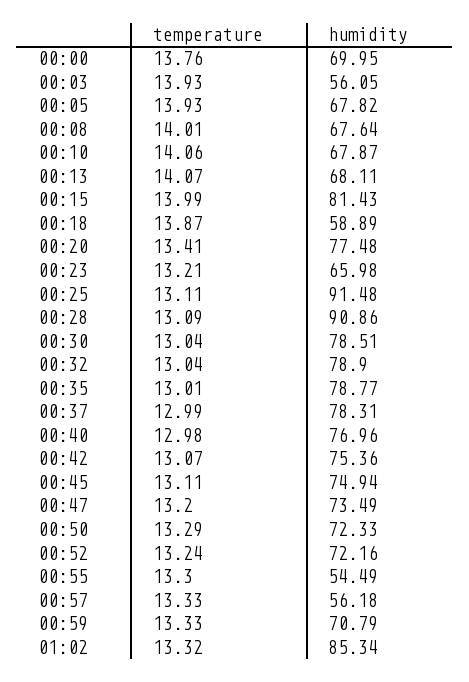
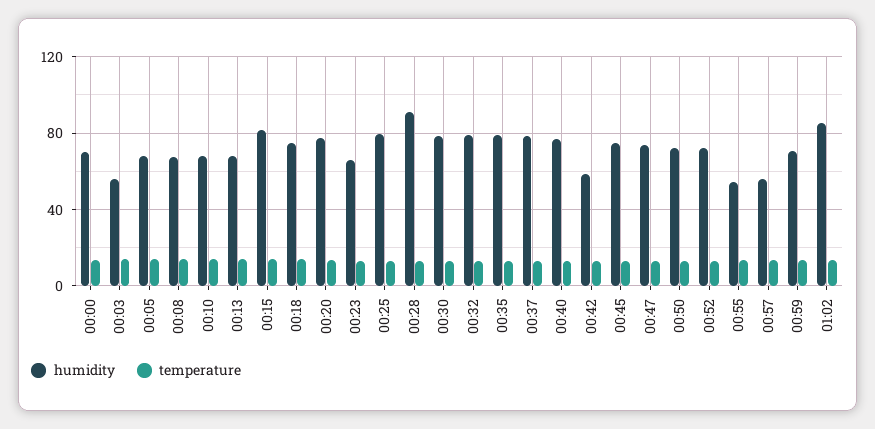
  {
    "temperature": {
      "00:00": 13.76,
      "00:03": 13.93,
      "00:05": 13.93,
      "00:08": 14.01,
      "00:10": 14.06,
      "00:13": 14.07,
      "00:15": 13.99,
      "00:18": 13.87,
      "00:20": 13.41,
      "00:23": 13.21,
      "00:25": 13.11,
      "00:28": 13.09,
      "00:30": 13.04,
      "00:32": 13.04,
      "00:35": 13.01,
      "00:37": 12.99,
      "00:40": 12.98,
      "00:42": 13.07,
      "00:45": 13.11,
      "00:47": 13.2,
      "00:50": 13.29,
      "00:52": 13.24,
      "00:55": 13.3,
      "00:57": 13.33,
      "00:59": 13.33,
      "01:02": 13.32
    },
    "humidity": {
      "00:00": 69.95,
      "00:03": 56.05,
      "00:05": 67.82,
      "00:08": 67.64,
      "00:10": 67.87,
      "00:13": 68.11,
      "00:15": 81.43,
-     "00:18": 58.89,
+     "00:18": 75,
      "00:20": 77.48,
      "00:23": 65.98,
-     "00:25": 91.48,
+     "00:25": 80,
      "00:28": 90.86,
      "00:30": 78.51,
      "00:32": 78.9,
      "00:35": 78.77,
      "00:37": 78.31,
      "00:40": 76.96,
-     "00:42": 75.36,
+     "00:42": 60,
      "00:45": 74.94,
      "00:47": 73.49,
      "00:50": 72.33,
      "00:52": 72.16,
      "00:55": 54.49,
      "00:57": 56.18,
      "00:59": 70.79,
      "01:02": 85.34
    }
  }

